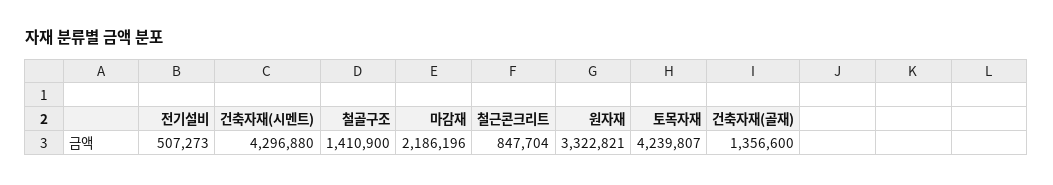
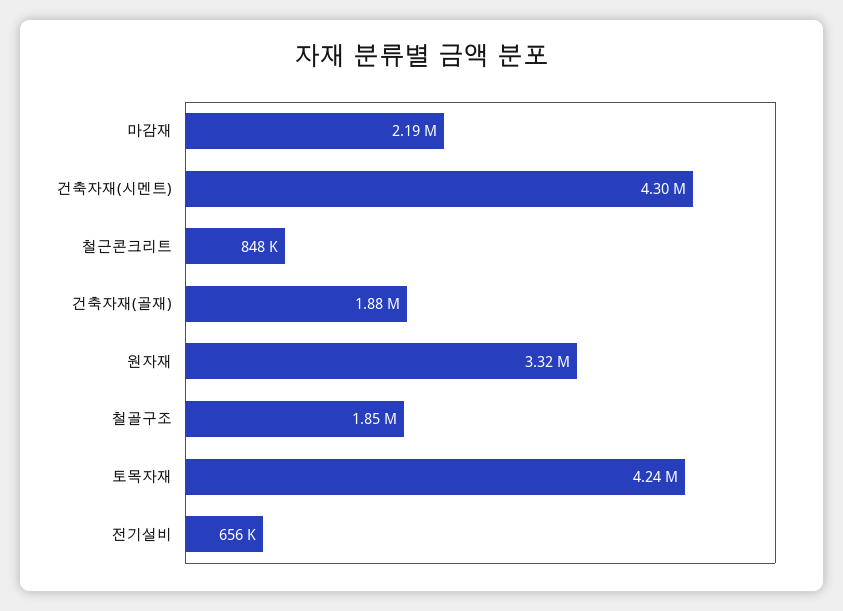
  {
-   "전기설비": 507273,
+   "전기설비": 656000,
    "건축자재(시멘트)": 4296880,
-   "철골구조": 1410900,
+   "철골구조": 1850000,
    "마감재": 2186196,
    "철근콘크리트": 847704,
    "원자재": 3322821,
    "토목자재": 4239807,
-   "건축자재(골재)": 1356600
+   "건축자재(골재)": 1880000
  }

